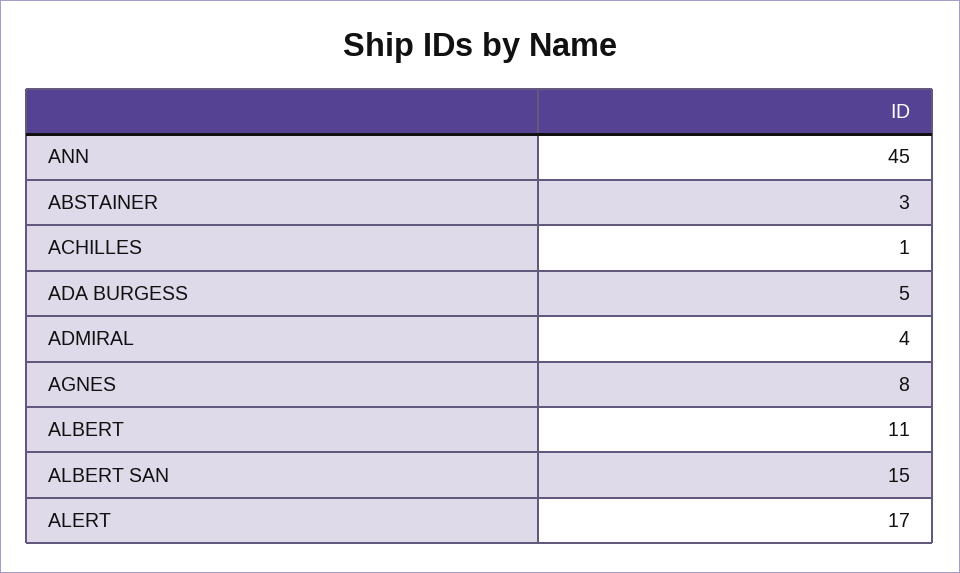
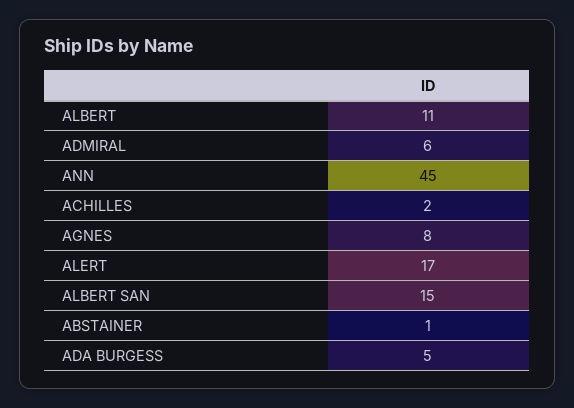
  {
    "ANN": 45,
-   "ABSTAINER": 3,
+   "ABSTAINER": 1,
-   "ACHILLES": 1,
+   "ACHILLES": 2,
    "ADA BURGESS": 5,
-   "ADMIRAL": 4,
+   "ADMIRAL": 6,
    "AGNES": 8,
    "ALBERT": 11,
    "ALBERT SAN": 15,
    "ALERT": 17
  }

